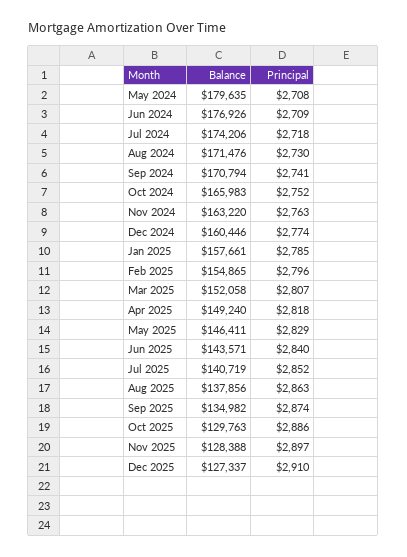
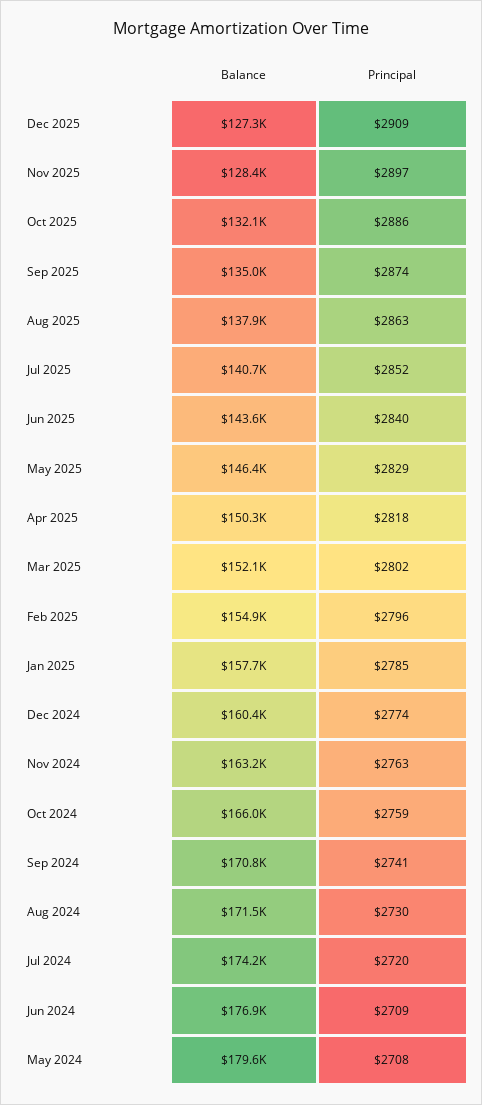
  {
    "Balance": {
      "May 2024": 179635,
      "Jun 2024": 176926,
      "Jul 2024": 174206,
      "Aug 2024": 171476,
      "Sep 2024": 170794,
      "Oct 2024": 165983,
      "Nov 2024": 163220,
      "Dec 2024": 160446,
      "Jan 2025": 157661,
      "Feb 2025": 154865,
      "Mar 2025": 152058,
-     "Apr 2025": 149240,
+     "Apr 2025": 150300,
      "May 2025": 146411,
      "Jun 2025": 143571,
      "Jul 2025": 140719,
      "Aug 2025": 137856,
      "Sep 2025": 134982,
-     "Oct 2025": 129763,
+     "Oct 2025": 132100,
      "Nov 2025": 128388,
      "Dec 2025": 127337
    },
    "Principal": {
      "May 2024": 2708,
      "Jun 2024": 2709,
-     "Jul 2024": 2718,
+     "Jul 2024": 2720,
      "Aug 2024": 2730,
      "Sep 2024": 2741,
-     "Oct 2024": 2752,
+     "Oct 2024": 2759,
      "Nov 2024": 2763,
      "Dec 2024": 2774,
      "Jan 2025": 2785,
      "Feb 2025": 2796,
-     "Mar 2025": 2807,
+     "Mar 2025": 2802,
      "Apr 2025": 2818,
      "May 2025": 2829,
      "Jun 2025": 2840,
      "Jul 2025": 2852,
      "Aug 2025": 2863,
      "Sep 2025": 2874,
      "Oct 2025": 2886,
      "Nov 2025": 2897,
-     "Dec 2025": 2910
+     "Dec 2025": 2909
    }
  }

